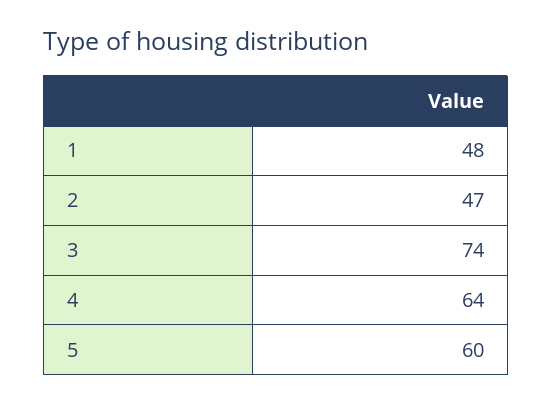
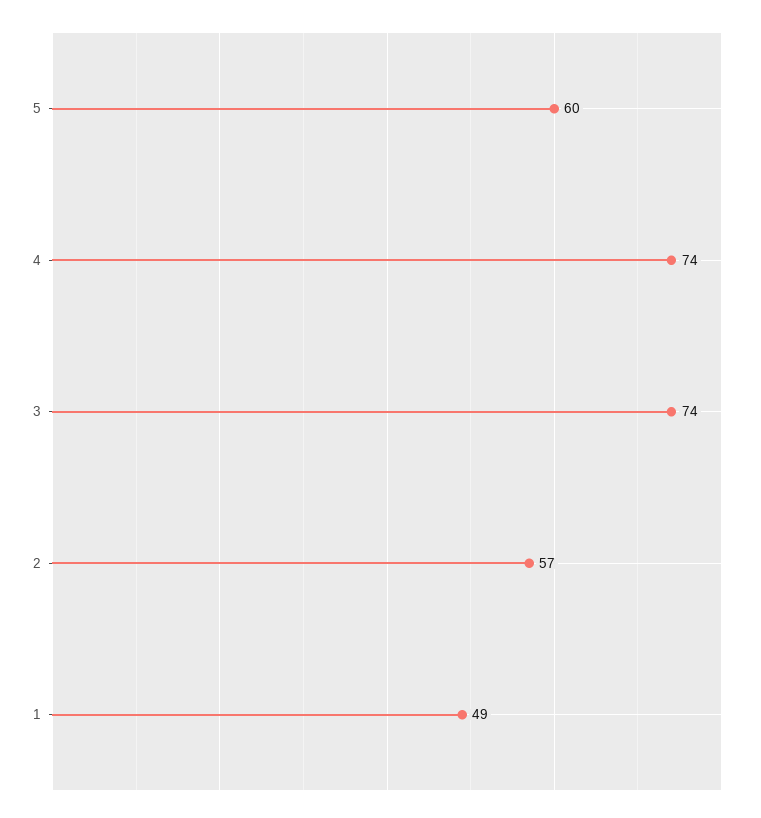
  {
-   "1": 48,
+   "1": 49,
-   "2": 47,
+   "2": 57,
    "3": 74,
-   "4": 64,
+   "4": 74,
    "5": 60
  }

